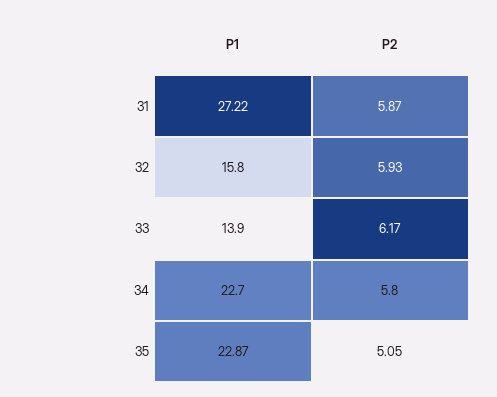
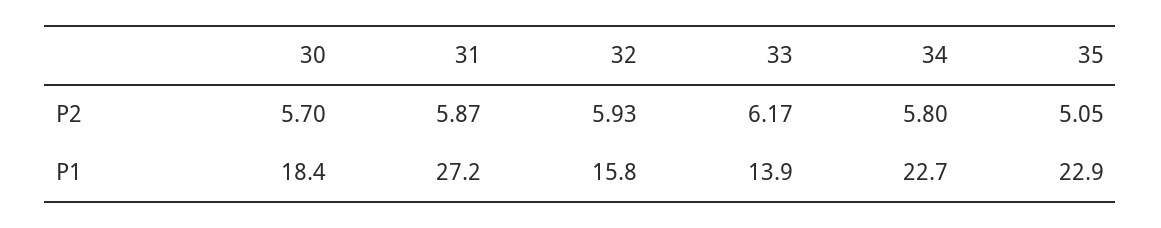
  {
    "P1": {
      "31": 27.22,
      "32": 15.8,
      "33": 13.9,
      "34": 22.7,
-     "35": 22.87
+     "35": 22.87,
+     "30": 18.4
    },
    "P2": {
      "31": 5.87,
      "32": 5.93,
      "33": 6.17,
      "34": 5.8,
-     "35": 5.05
+     "35": 5.05,
+     "30": 5.7
    }
  }

